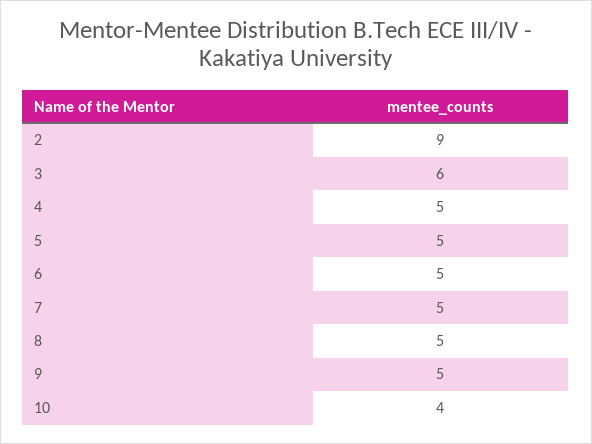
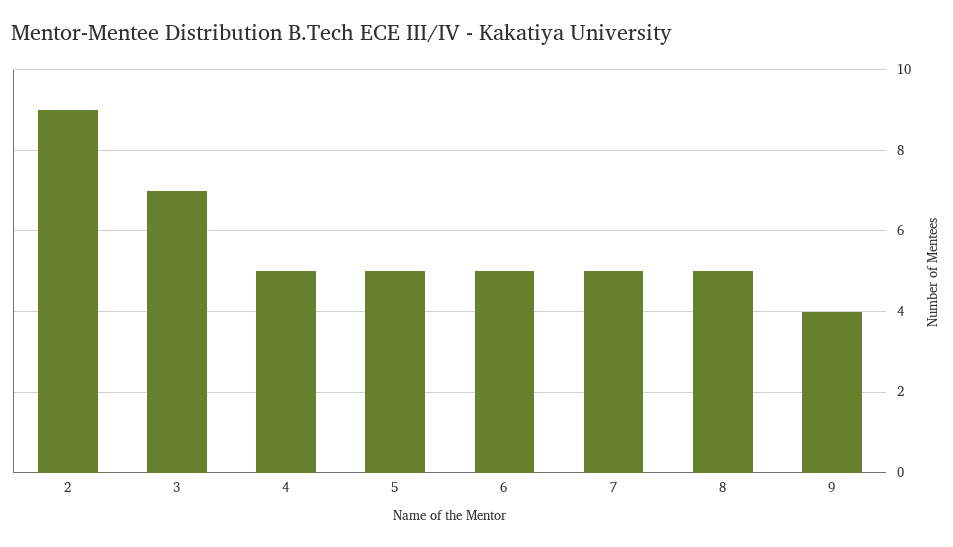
  {
    "2": 9,
-   "3": 6,
+   "3": 7,
    "4": 5,
    "5": 5,
    "6": 5,
    "7": 5,
    "8": 5,
-   "9": 5,
+   "9": 4
-   "10": 4
  }

